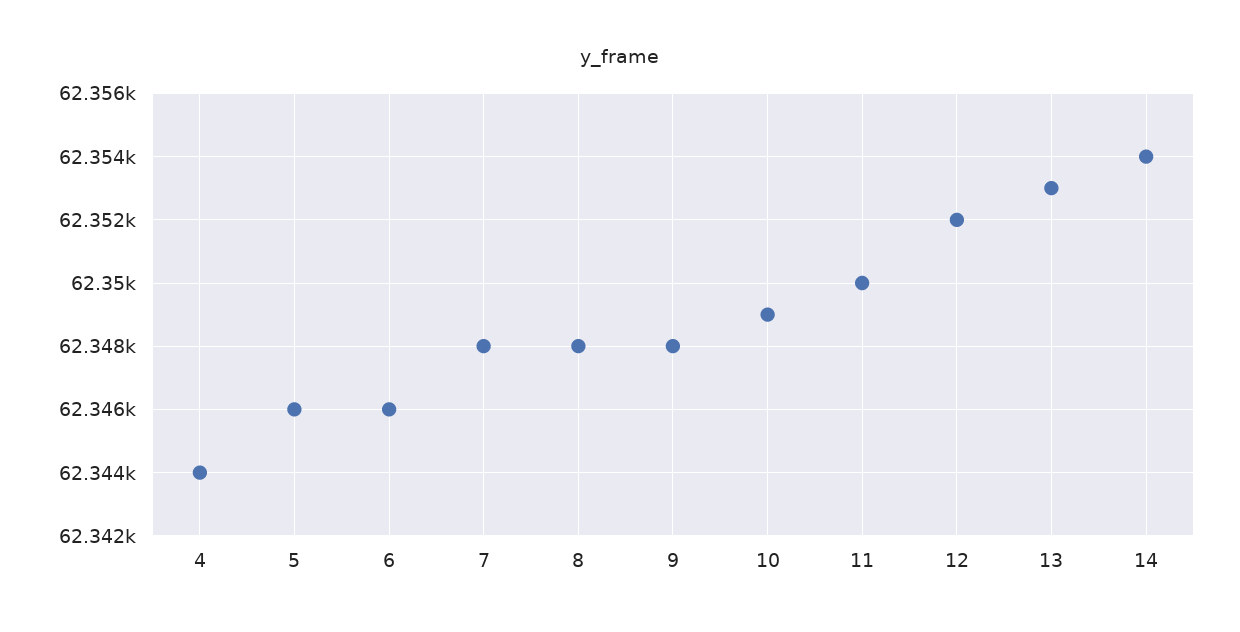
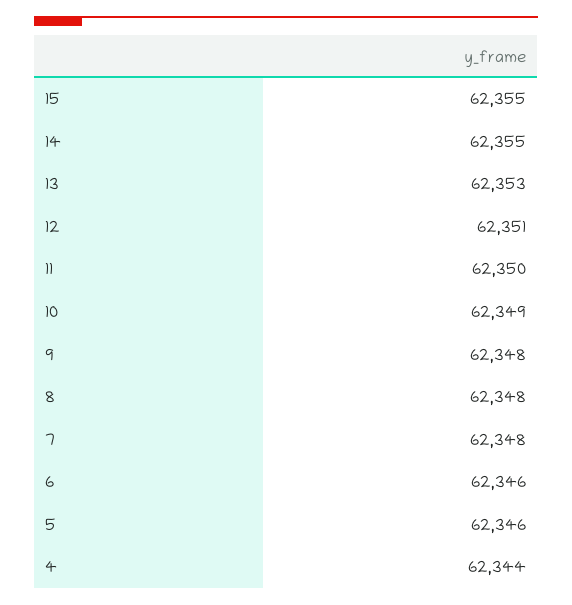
  {
    "4": 62344,
    "5": 62346,
    "6": 62346,
    "7": 62348,
    "8": 62348,
    "9": 62348,
    "10": 62349,
    "11": 62350,
-   "12": 62352,
+   "12": 62351,
    "13": 62353,
-   "14": 62354
+   "14": 62355,
+   "15": 62355
  }

